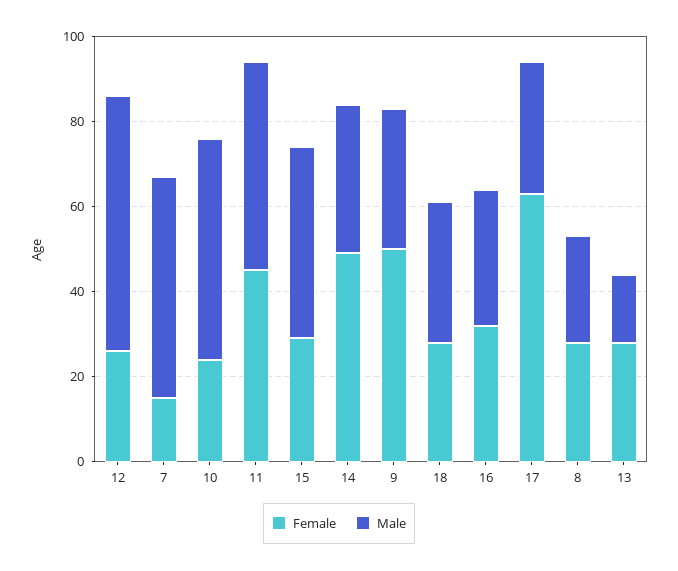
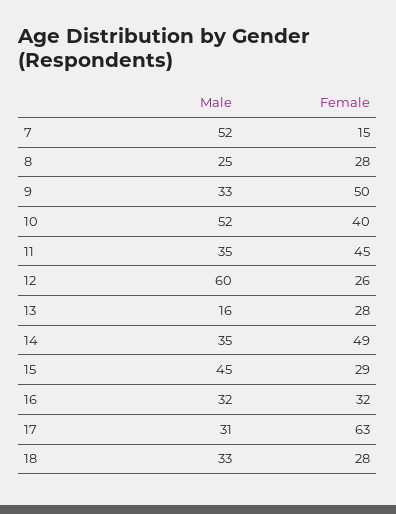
  {
    "Female": {
      "12": 26,
      "7": 15,
-     "10": 25,
+     "10": 40,
      "11": 45,
      "15": 29,
      "14": 49,
      "9": 50,
      "18": 28,
      "16": 32,
      "17": 63,
      "8": 28,
      "13": 28
    },
    "Male": {
      "12": 60,
      "7": 52,
      "10": 52,
-     "11": 50,
+     "11": 35,
      "15": 45,
      "14": 35,
      "9": 33,
      "18": 33,
      "16": 32,
      "17": 31,
      "8": 25,
      "13": 16
    }
  }

